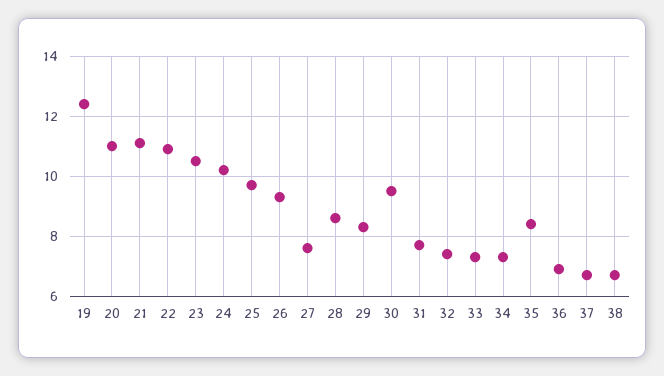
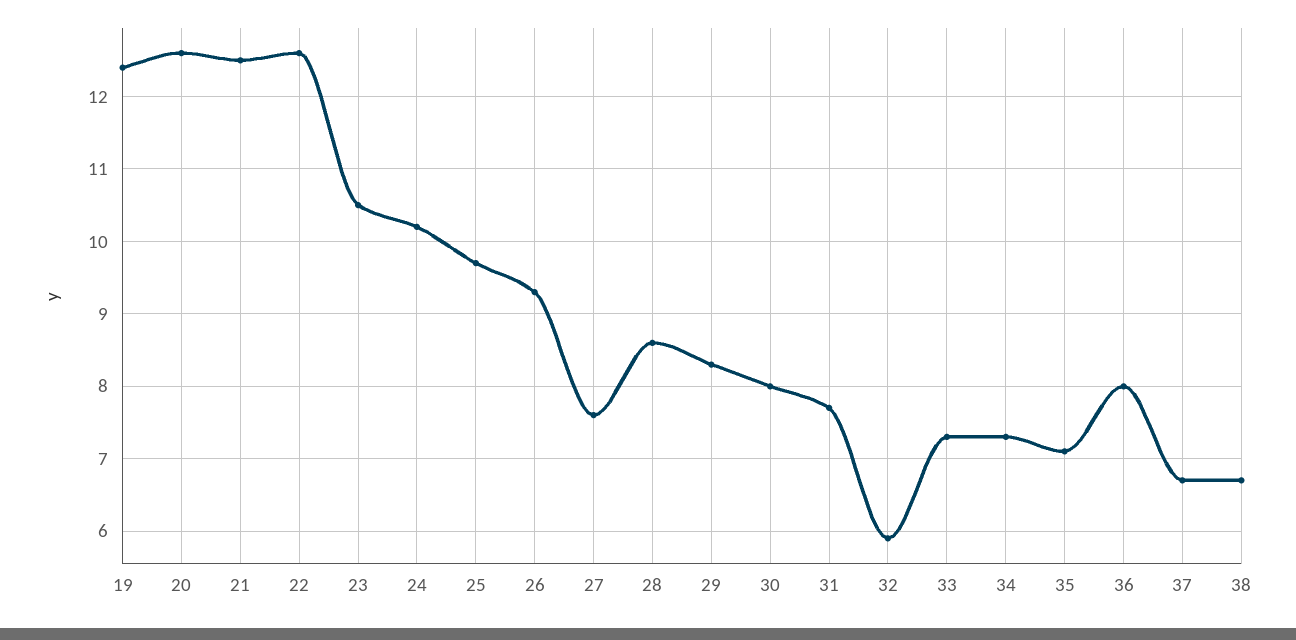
  {
    "19": 12.4,
-   "20": 11,
+   "20": 12.6,
-   "21": 11,
+   "21": 12.5,
-   "22": 11,
+   "22": 12.6,
    "23": 10.5,
    "24": 10.2,
    "25": 9.7,
    "26": 9.3,
    "27": 7.6,
    "28": 8.6,
    "29": 8.3,
-   "30": 9.5,
+   "30": 8,
    "31": 7.7,
-   "32": 7.5,
+   "32": 5.9,
    "33": 7.3,
    "34": 7.3,
-   "35": 8.5,
+   "35": 7.1,
-   "36": 7,
+   "36": 8,
    "37": 6.7,
    "38": 6.7
  }

